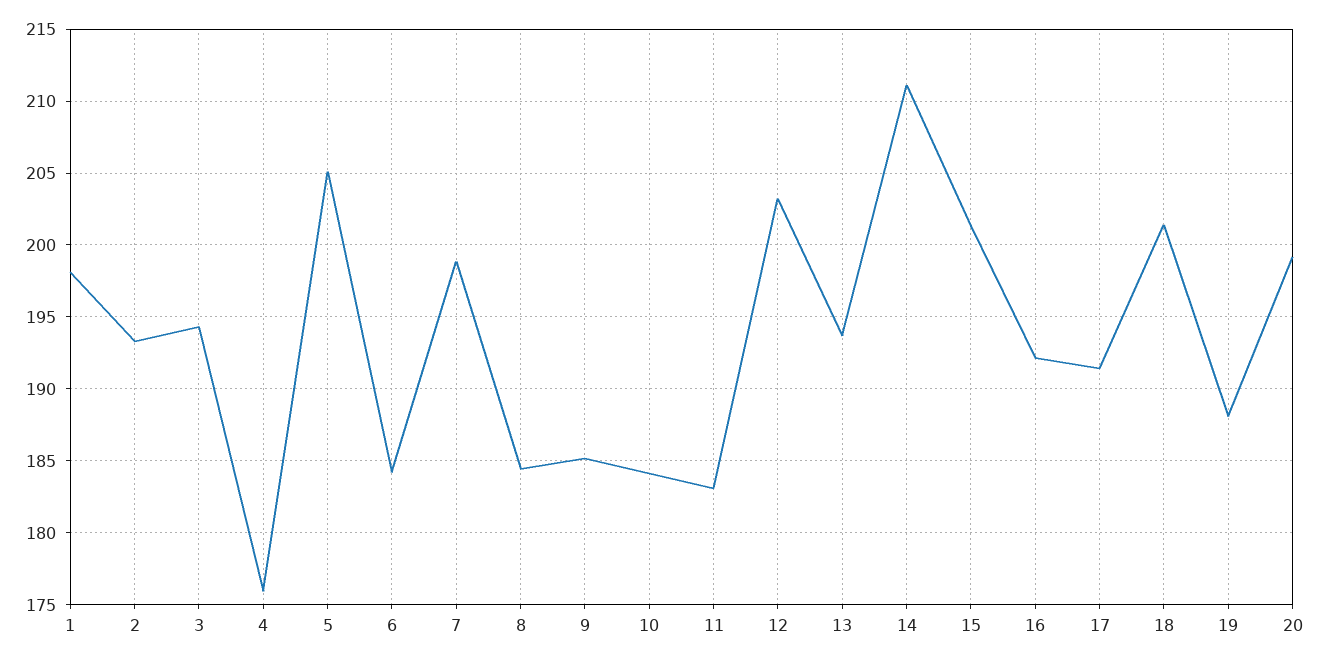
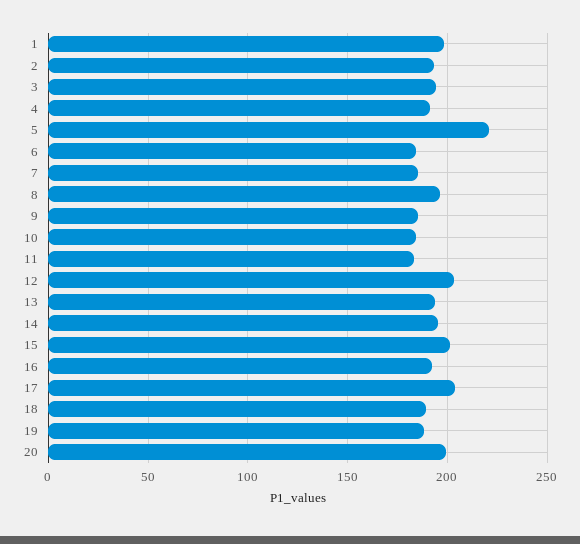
  {
    "1": 198,
    "2": 193.5,
    "3": 194.5,
-   "4": 176,
+   "4": 190,
-   "5": 205,
+   "5": 220,
    "6": 184,
-   "7": 199,
+   "7": 185,
-   "8": 184.5,
+   "8": 195,
    "9": 185,
    "10": 184,
    "11": 183,
    "12": 203,
    "13": 193.5,
-   "14": 211,
+   "14": 195,
    "15": 201.5,
    "16": 192,
-   "17": 191.5,
+   "17": 205,
-   "18": 201.5,
+   "18": 190,
    "19": 188,
    "20": 199
  }

